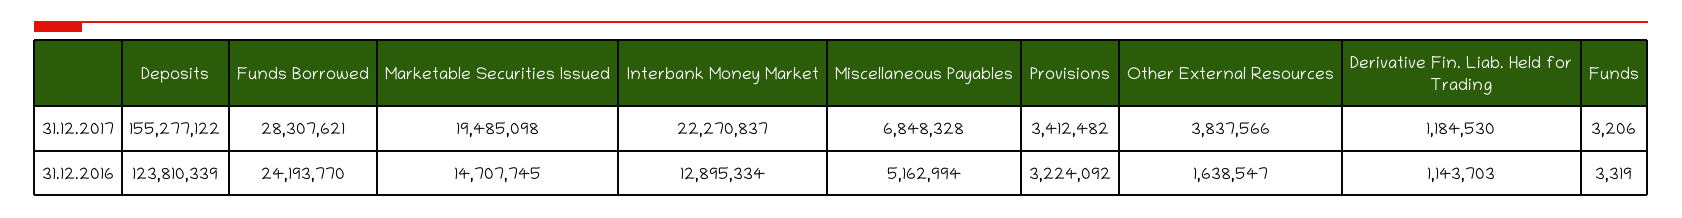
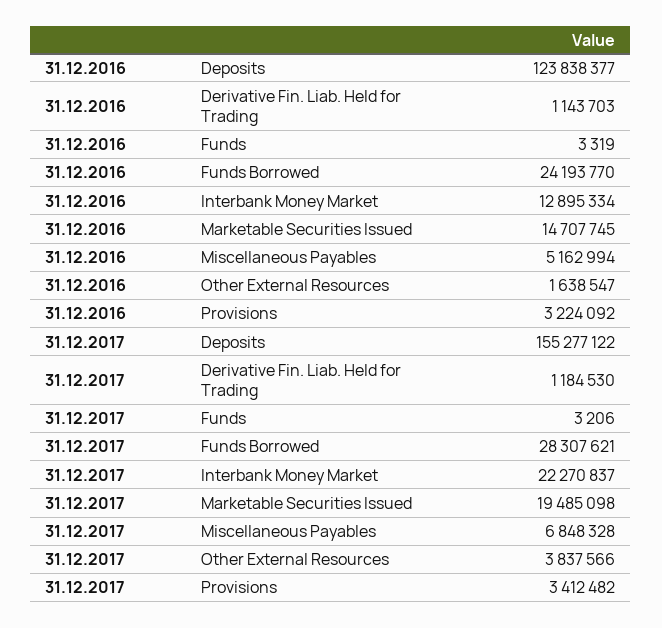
  {
    "Deposits": {
      "31.12.2017": 155277122,
-     "31.12.2016": 123810339
+     "31.12.2016": 123838377
    },
    "Funds Borrowed": {
      "31.12.2017": 28307621,
      "31.12.2016": 24193770
    },
    "Marketable Securities Issued": {
      "31.12.2017": 19485098,
      "31.12.2016": 14707745
    },
    "Interbank Money Market": {
      "31.12.2017": 22270837,
      "31.12.2016": 12895334
    },
    "Miscellaneous Payables": {
      "31.12.2017": 6848328,
      "31.12.2016": 5162994
    },
    "Provisions": {
      "31.12.2017": 3412482,
      "31.12.2016": 3224092
    },
    "Other External Resources": {
      "31.12.2017": 3837566,
      "31.12.2016": 1638547
    },
    "Derivative Fin. Liab. Held for Trading": {
      "31.12.2017": 1184530,
      "31.12.2016": 1143703
    },
    "Funds": {
      "31.12.2017": 3206,
      "31.12.2016": 3319
    }
  }

